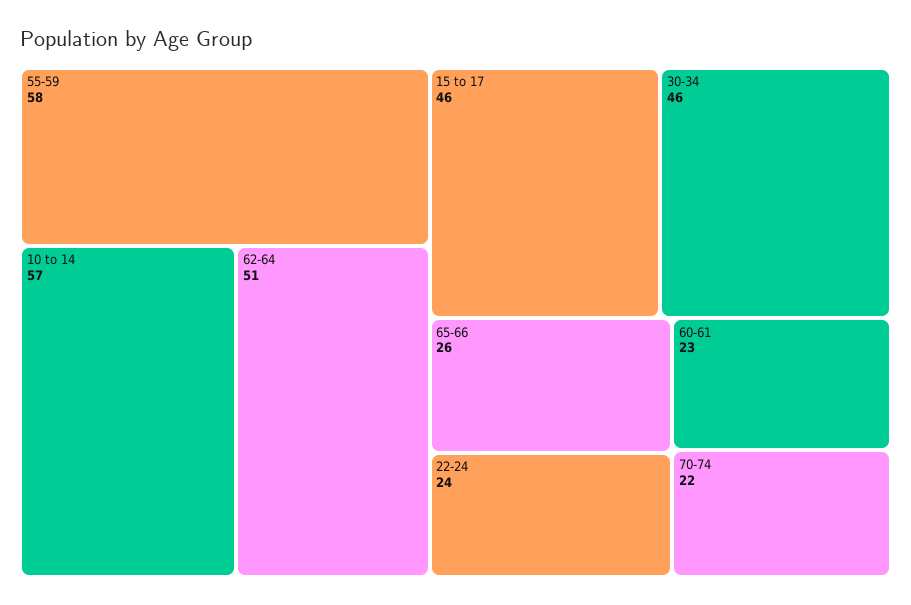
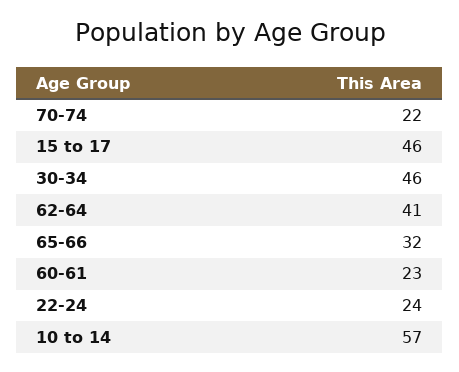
  {
-   "55-59": 58,
    "10 to 14": 57,
-   "62-64": 51,
+   "62-64": 41,
    "15 to 17": 46,
    "30-34": 46,
-   "65-66": 26,
+   "65-66": 32,
    "22-24": 24,
    "60-61": 23,
    "70-74": 22
  }

